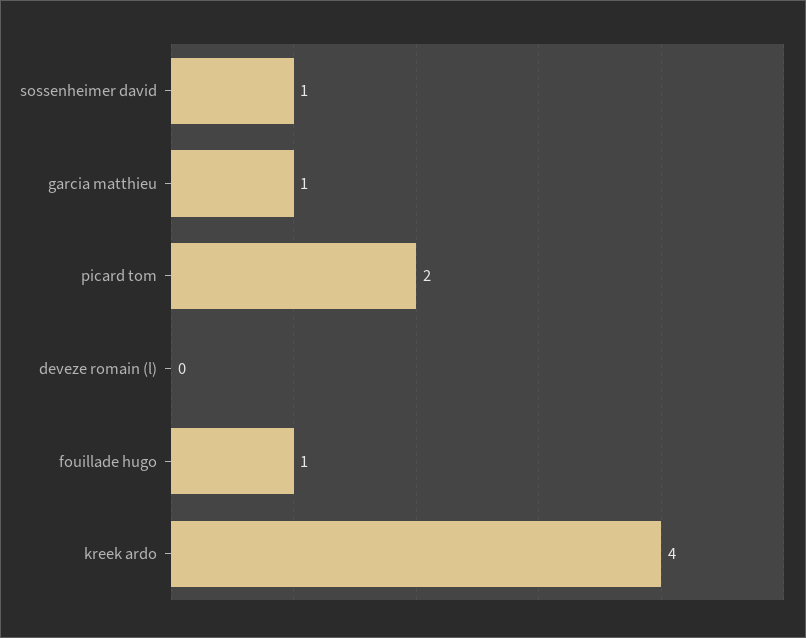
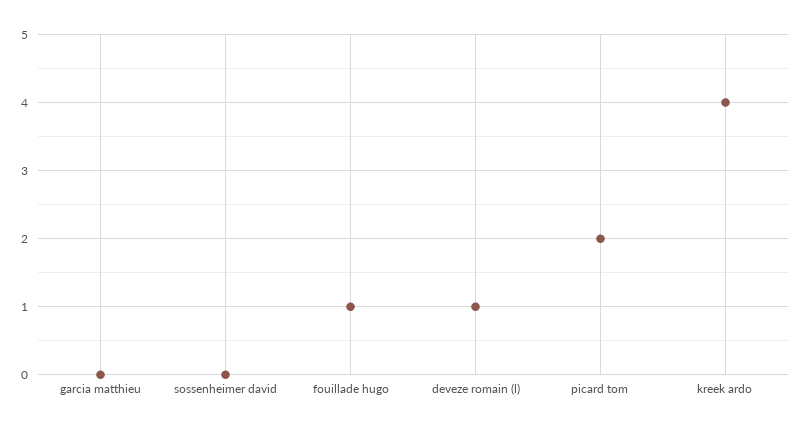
  {
-   "sossenheimer david": 1,
+   "sossenheimer david": 0,
-   "garcia matthieu": 1,
+   "garcia matthieu": 0,
    "picard tom": 2,
-   "deveze romain (l)": 0,
+   "deveze romain (l)": 1,
    "fouillade hugo": 1,
    "kreek ardo": 4
  }

